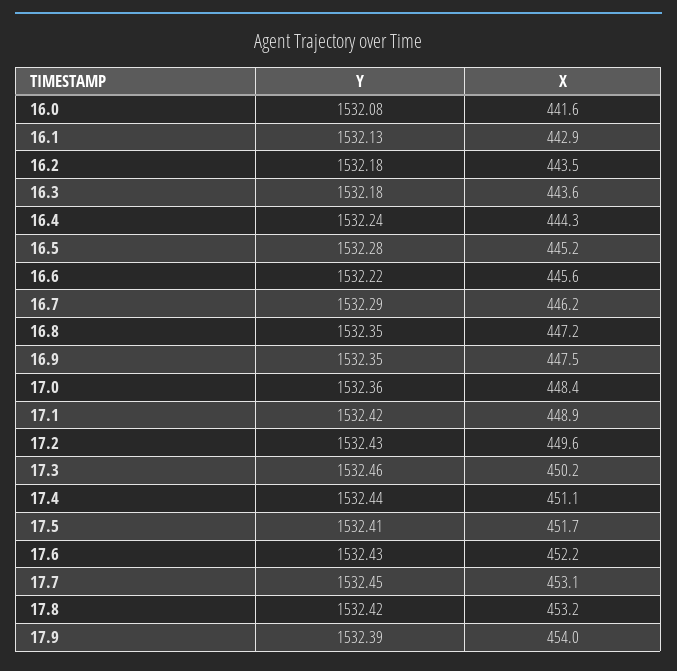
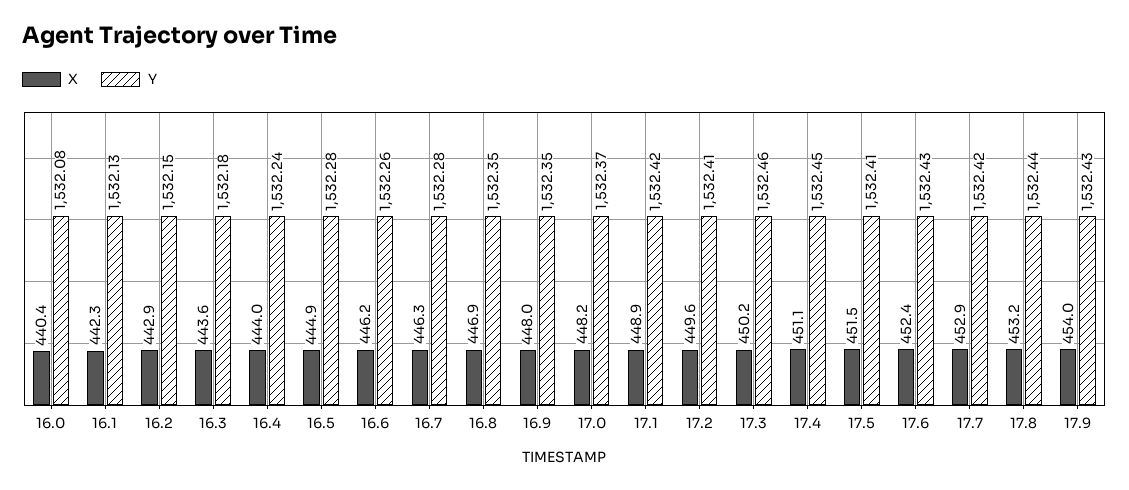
  {
    "Y": {
      "16.0": 1532.08,
      "16.1": 1532.13,
-     "16.2": 1532.18,
+     "16.2": 1532.15,
      "16.3": 1532.18,
      "16.4": 1532.24,
      "16.5": 1532.28,
-     "16.6": 1532.22,
+     "16.6": 1532.26,
-     "16.7": 1532.29,
+     "16.7": 1532.28,
      "16.8": 1532.35,
      "16.9": 1532.35,
-     "17.0": 1532.36,
+     "17.0": 1532.37,
      "17.1": 1532.42,
-     "17.2": 1532.43,
+     "17.2": 1532.41,
      "17.3": 1532.46,
-     "17.4": 1532.44,
+     "17.4": 1532.45,
      "17.5": 1532.41,
      "17.6": 1532.43,
-     "17.7": 1532.45,
+     "17.7": 1532.42,
-     "17.8": 1532.42,
+     "17.8": 1532.44,
-     "17.9": 1532.39
+     "17.9": 1532.43
    },
    "X": {
-     "16.0": 441.6,
+     "16.0": 440.4,
-     "16.1": 442.9,
+     "16.1": 442.3,
-     "16.2": 443.5,
+     "16.2": 442.9,
      "16.3": 443.6,
-     "16.4": 444.3,
+     "16.4": 444,
-     "16.5": 445.2,
+     "16.5": 444.9,
-     "16.6": 445.6,
+     "16.6": 446.2,
-     "16.7": 446.2,
+     "16.7": 446.3,
-     "16.8": 447.2,
+     "16.8": 446.9,
-     "16.9": 447.5,
+     "16.9": 448,
-     "17.0": 448.4,
+     "17.0": 448.2,
      "17.1": 448.9,
      "17.2": 449.6,
      "17.3": 450.2,
      "17.4": 451.1,
-     "17.5": 451.7,
+     "17.5": 451.5,
-     "17.6": 452.2,
+     "17.6": 452.4,
-     "17.7": 453.1,
+     "17.7": 452.9,
      "17.8": 453.2,
      "17.9": 454
    }
  }

